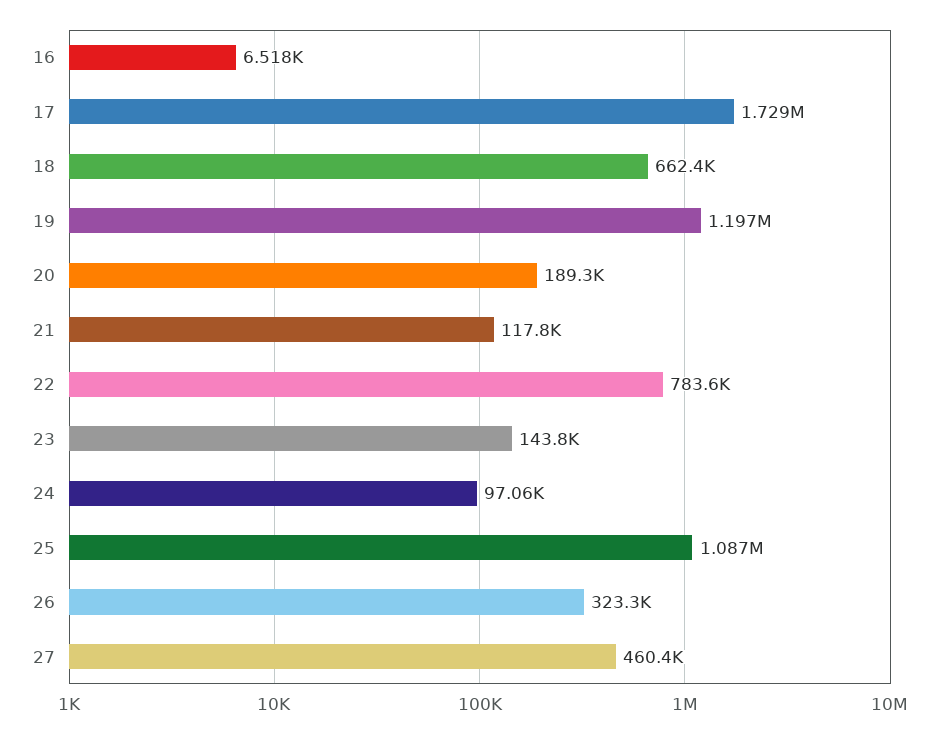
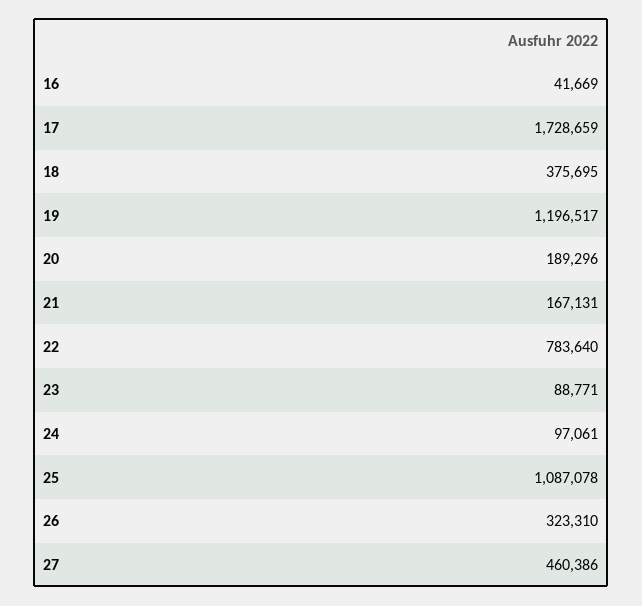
  {
-   "16": 6518,
+   "16": 41669,
    "17": 1728659,
-   "18": 662400,
+   "18": 375695,
    "19": 1196517,
    "20": 189296,
-   "21": 117800,
+   "21": 167131,
    "22": 783640,
-   "23": 143800,
+   "23": 88771,
    "24": 97061,
    "25": 1087078,
    "26": 323310,
    "27": 460386
  }

